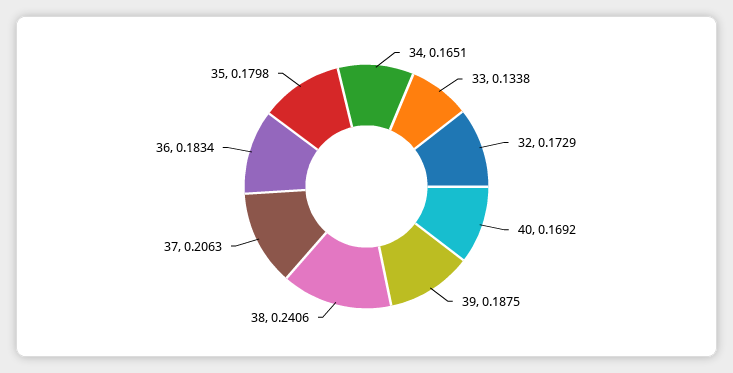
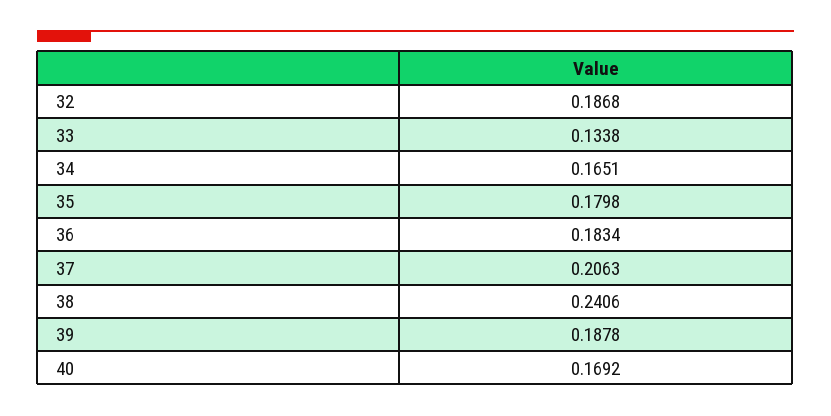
  {
    "34": 0.1651,
    "33": 0.1338,
-   "32": 0.1729,
+   "32": 0.1868,
    "40": 0.1692,
-   "39": 0.1875,
+   "39": 0.1878,
    "38": 0.2406,
    "37": 0.2063,
    "36": 0.1834,
    "35": 0.1798
  }

